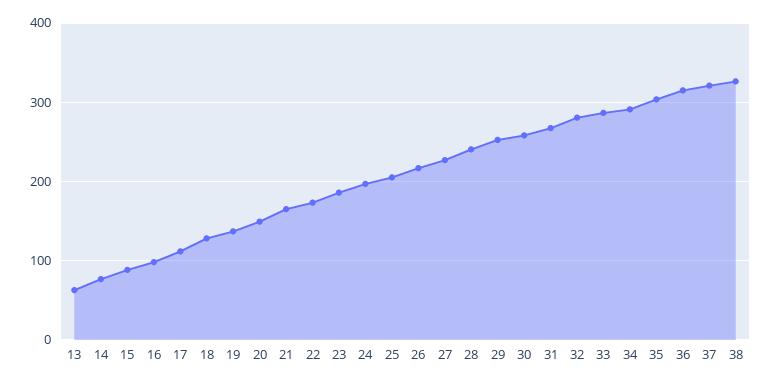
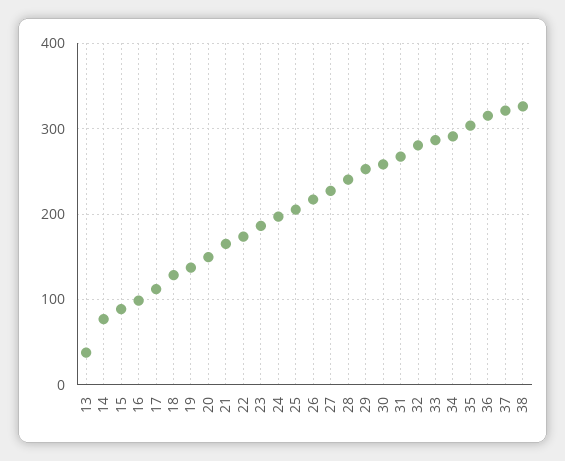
  {
-   "13": 60,
+   "13": 40,
    "14": 80,
    "15": 90,
    "16": 100,
    "17": 110,
    "18": 130,
    "19": 140,
    "20": 150,
    "21": 170,
    "22": 170,
    "23": 190,
    "24": 200,
    "25": 210,
    "26": 220,
    "27": 230,
    "28": 240,
    "29": 250,
    "30": 260,
    "31": 270,
    "32": 280,
    "33": 290,
    "34": 290,
    "35": 300,
    "36": 320,
    "37": 320,
    "38": 330
  }

